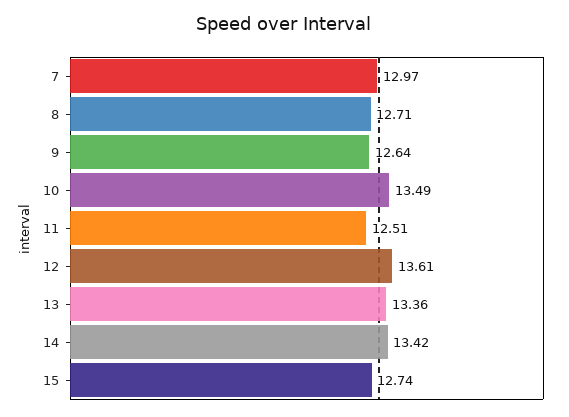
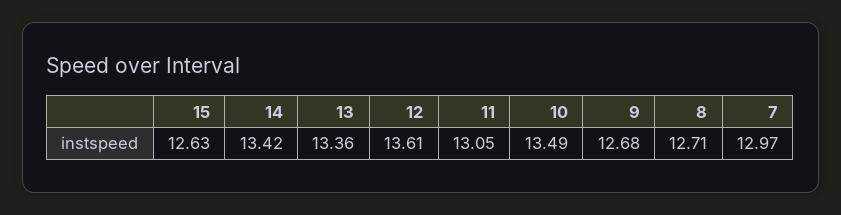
  {
    "7": 12.97,
    "8": 12.71,
-   "9": 12.64,
+   "9": 12.68,
    "10": 13.49,
-   "11": 12.51,
+   "11": 13.05,
    "12": 13.61,
    "13": 13.36,
    "14": 13.42,
-   "15": 12.74
+   "15": 12.63
  }

